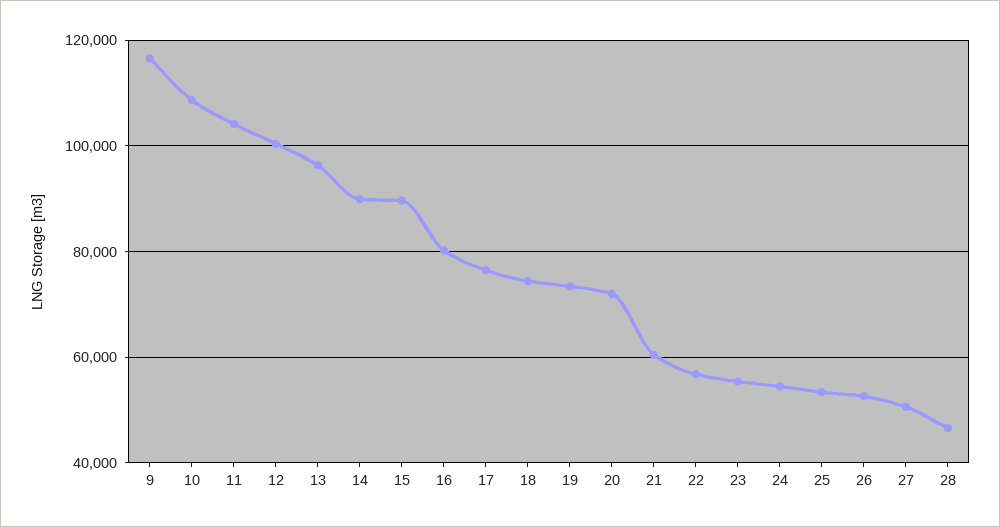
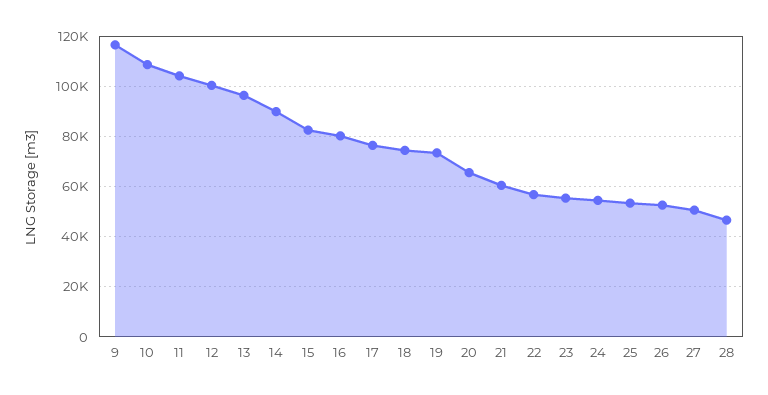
  {
    "9": 116000,
    "10": 108000,
    "11": 104000,
    "12": 100000,
    "13": 96000,
    "14": 90000,
-   "15": 90000,
+   "15": 82500,
    "16": 80000,
    "17": 76000,
    "18": 74000,
    "19": 74000,
-   "20": 72000,
+   "20": 65000,
    "21": 60000,
    "22": 56000,
    "23": 56000,
    "24": 54000,
    "25": 54000,
    "26": 52000,
    "27": 50000,
    "28": 46000
  }

